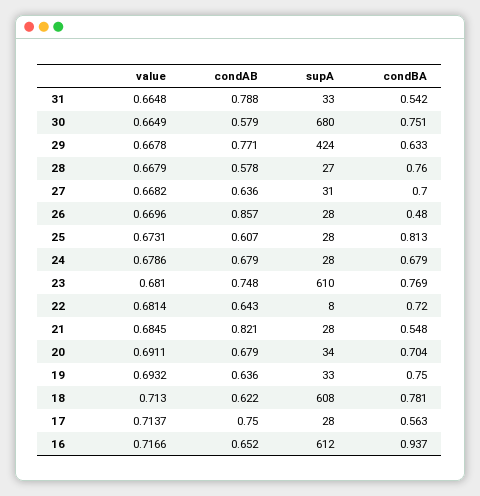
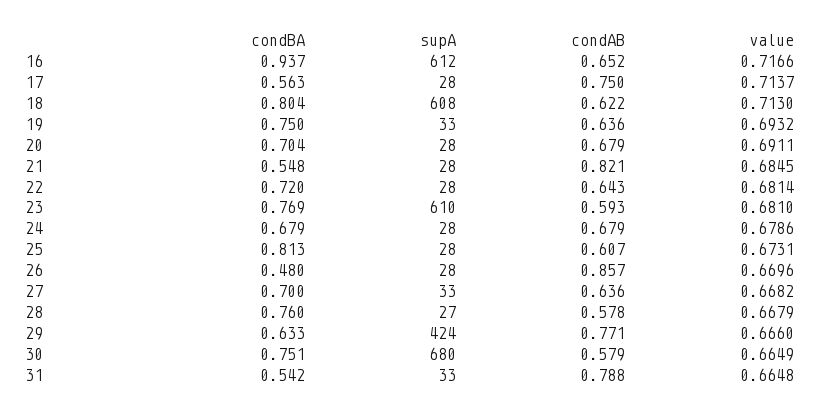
  {
    "value": {
      "31": 0.6648,
      "30": 0.6649,
-     "29": 0.6678,
+     "29": 0.666,
      "28": 0.6679,
      "27": 0.6682,
      "26": 0.6696,
      "25": 0.6731,
      "24": 0.6786,
      "23": 0.681,
      "22": 0.6814,
      "21": 0.6845,
      "20": 0.6911,
      "19": 0.6932,
      "18": 0.713,
      "17": 0.7137,
      "16": 0.7166
    },
    "condAB": {
      "31": 0.788,
      "30": 0.579,
      "29": 0.771,
      "28": 0.578,
      "27": 0.636,
      "26": 0.857,
      "25": 0.607,
      "24": 0.679,
-     "23": 0.748,
+     "23": 0.593,
      "22": 0.643,
      "21": 0.821,
      "20": 0.679,
      "19": 0.636,
      "18": 0.622,
      "17": 0.75,
      "16": 0.652
    },
    "supA": {
      "31": 33,
      "30": 680,
      "29": 424,
      "28": 27,
-     "27": 31,
+     "27": 33,
      "26": 28,
      "25": 28,
      "24": 28,
      "23": 610,
-     "22": 8,
+     "22": 28,
      "21": 28,
-     "20": 34,
+     "20": 28,
      "19": 33,
      "18": 608,
      "17": 28,
      "16": 612
    },
    "condBA": {
      "31": 0.542,
      "30": 0.751,
      "29": 0.633,
      "28": 0.76,
      "27": 0.7,
      "26": 0.48,
      "25": 0.813,
      "24": 0.679,
      "23": 0.769,
      "22": 0.72,
      "21": 0.548,
      "20": 0.704,
      "19": 0.75,
-     "18": 0.781,
+     "18": 0.804,
      "17": 0.563,
      "16": 0.937
    }
  }

